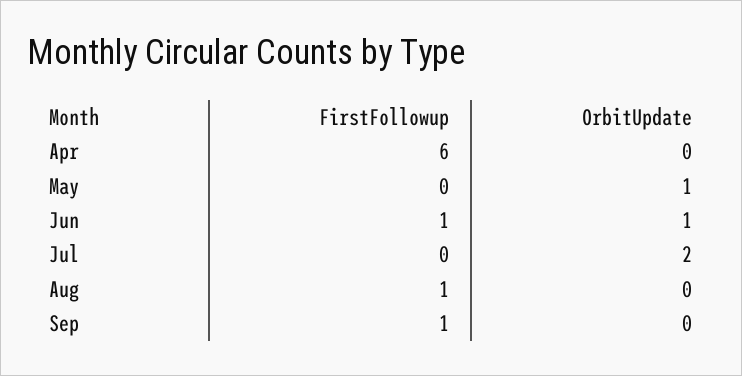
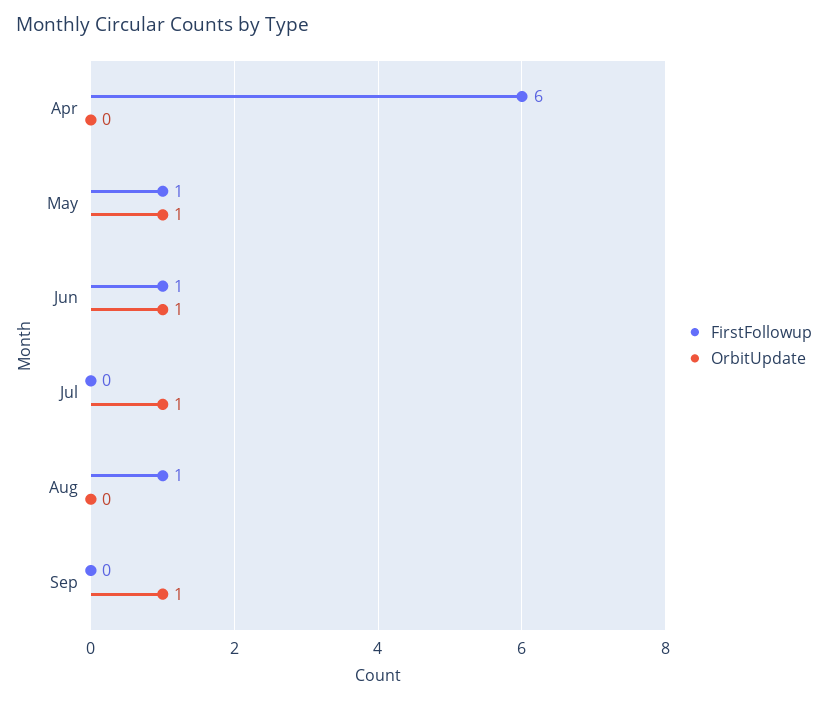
  {
    "FirstFollowup": {
      "Apr": 6,
-     "May": 0,
+     "May": 1,
      "Jun": 1,
      "Jul": 0,
      "Aug": 1,
-     "Sep": 1
+     "Sep": 0
    },
    "OrbitUpdate": {
      "Apr": 0,
      "May": 1,
      "Jun": 1,
-     "Jul": 2,
+     "Jul": 1,
      "Aug": 0,
-     "Sep": 0
+     "Sep": 1
    }
  }

